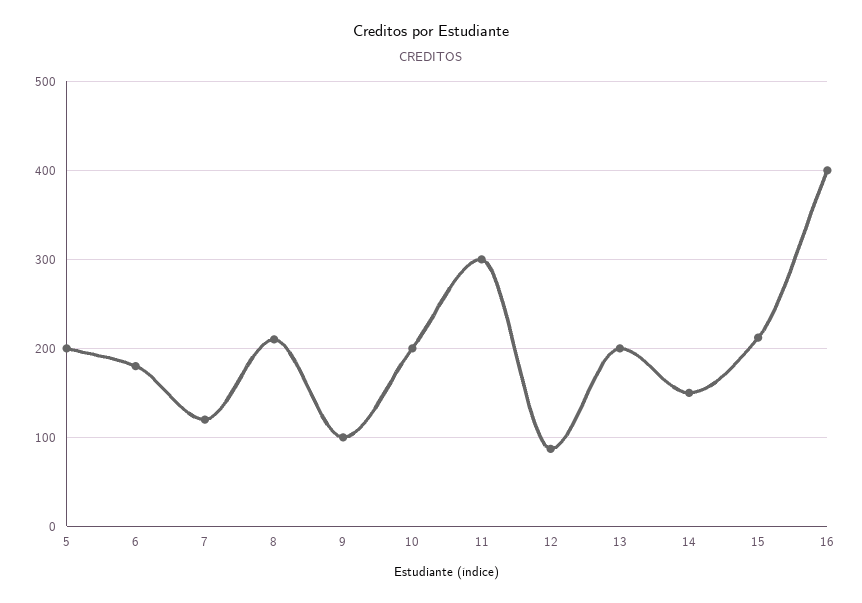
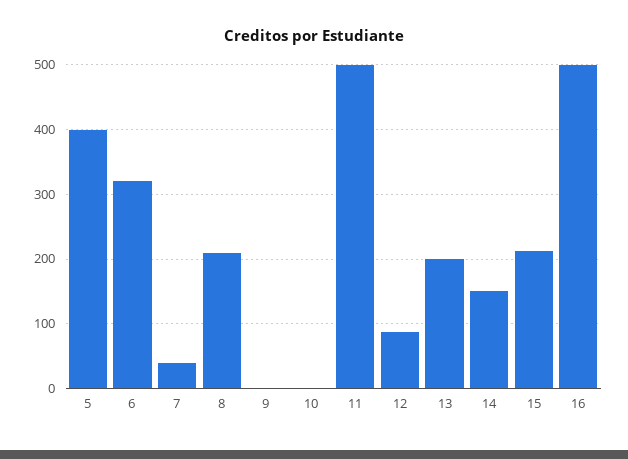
  {
-   "5": 200,
+   "5": 400,
-   "6": 180,
+   "6": 320,
-   "7": 120,
+   "7": 40,
    "8": 210,
-   "9": 100,
+   "9": 0,
-   "10": 200,
+   "10": 0,
-   "11": 300,
+   "11": 500,
    "12": 90,
    "13": 200,
    "14": 150,
    "15": 210,
-   "16": 400
+   "16": 500
  }

